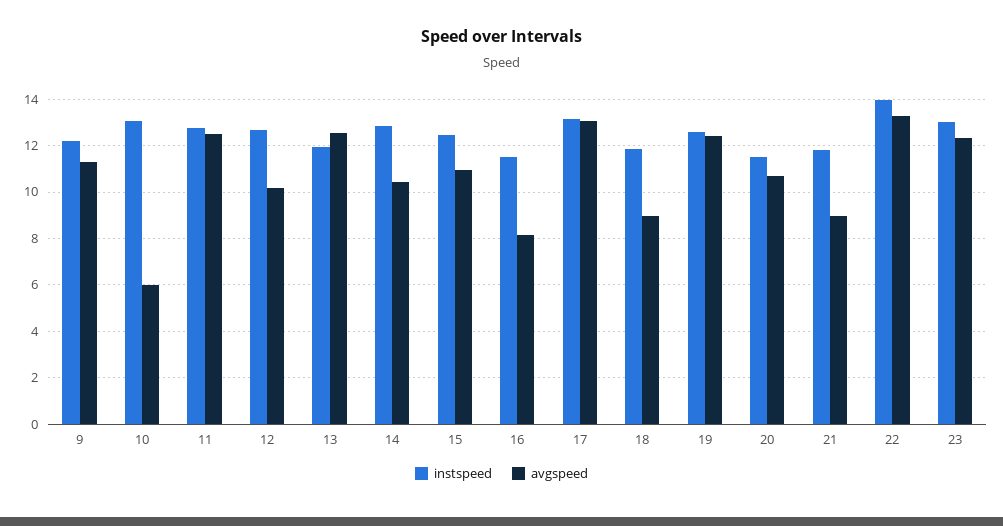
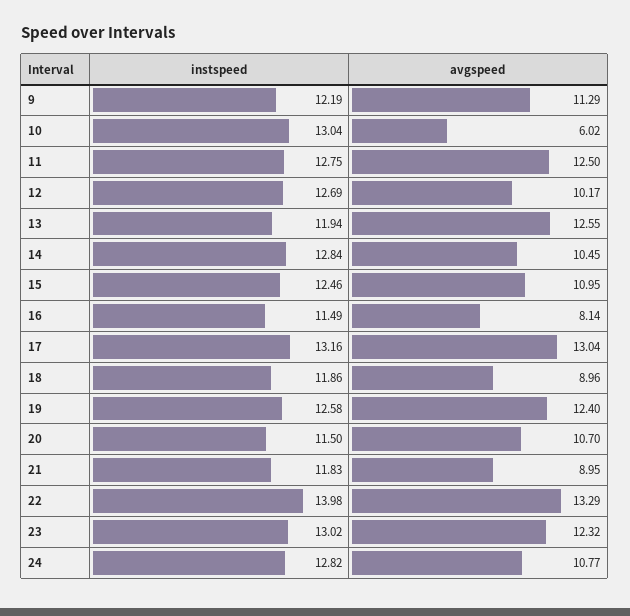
  {
    "instspeed": {
      "9": 12.19,
      "10": 13.04,
      "11": 12.75,
      "12": 12.69,
      "13": 11.94,
      "14": 12.84,
      "15": 12.46,
      "16": 11.49,
      "17": 13.16,
      "18": 11.86,
      "19": 12.58,
      "20": 11.5,
      "21": 11.83,
      "22": 13.98,
-     "23": 13.02
+     "23": 13.02,
+     "24": 12.82
    },
    "avgspeed": {
      "9": 11.29,
      "10": 6.02,
      "11": 12.5,
      "12": 10.17,
      "13": 12.55,
      "14": 10.45,
      "15": 10.95,
      "16": 8.14,
      "17": 13.04,
      "18": 8.96,
      "19": 12.4,
      "20": 10.7,
      "21": 8.95,
      "22": 13.29,
-     "23": 12.32
+     "23": 12.32,
+     "24": 10.77
    }
  }

